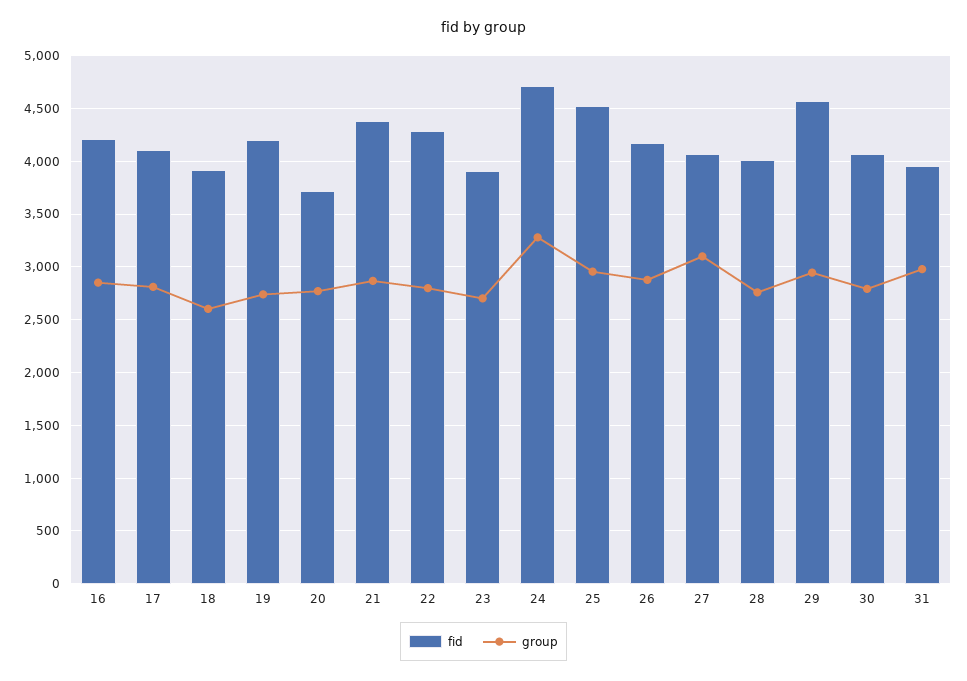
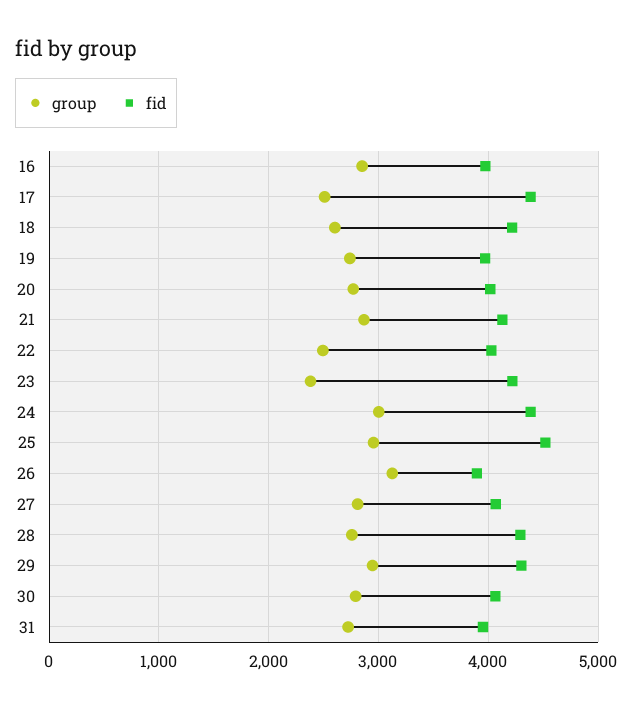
  {
    "fid": {
-     "16": 4200,
+     "16": 4000,
-     "17": 4100,
+     "17": 4400,
-     "18": 3900,
+     "18": 4200,
-     "19": 4200,
+     "19": 4000,
-     "20": 3700,
+     "20": 4000,
-     "21": 4400,
+     "21": 4100,
-     "22": 4300,
+     "22": 4000,
-     "23": 3900,
+     "23": 4200,
-     "24": 4700,
+     "24": 4400,
      "25": 4500,
-     "26": 4200,
+     "26": 3900,
      "27": 4100,
-     "28": 4000,
+     "28": 4300,
-     "29": 4600,
+     "29": 4300,
      "30": 4100,
      "31": 4000
    },
    "group": {
      "16": 2900,
-     "17": 2800,
+     "17": 2500,
      "18": 2600,
      "19": 2700,
      "20": 2800,
      "21": 2900,
-     "22": 2800,
+     "22": 2500,
-     "23": 2700,
+     "23": 2400,
-     "24": 3300,
+     "24": 3000,
      "25": 3000,
-     "26": 2900,
+     "26": 3100,
-     "27": 3100,
+     "27": 2800,
      "28": 2800,
      "29": 2900,
      "30": 2800,
-     "31": 3000
+     "31": 2700
    }
  }

